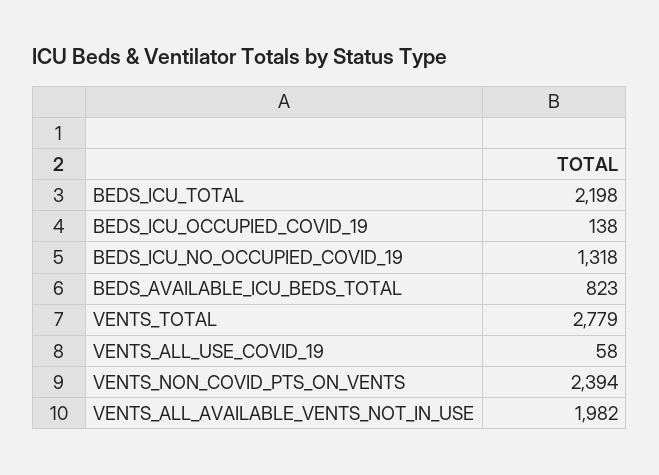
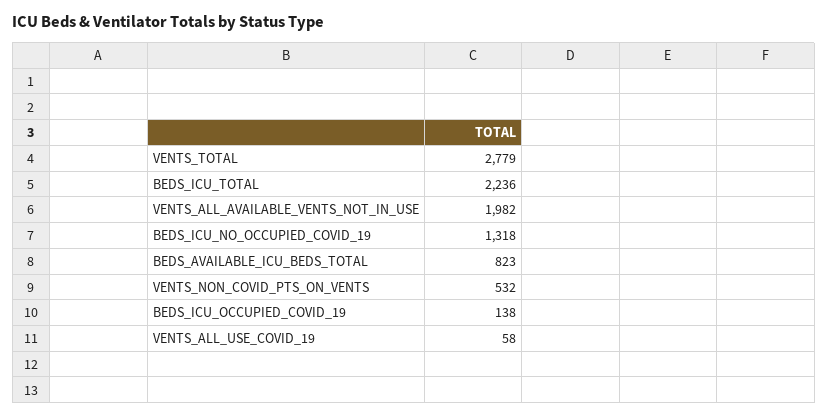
  {
-   "BEDS_ICU_TOTAL": 2198,
+   "BEDS_ICU_TOTAL": 2236,
    "BEDS_ICU_OCCUPIED_COVID_19": 138,
    "BEDS_ICU_NO_OCCUPIED_COVID_19": 1318,
    "BEDS_AVAILABLE_ICU_BEDS_TOTAL": 823,
    "VENTS_TOTAL": 2779,
    "VENTS_ALL_USE_COVID_19": 58,
-   "VENTS_NON_COVID_PTS_ON_VENTS": 2394,
+   "VENTS_NON_COVID_PTS_ON_VENTS": 532,
    "VENTS_ALL_AVAILABLE_VENTS_NOT_IN_USE": 1982
  }

